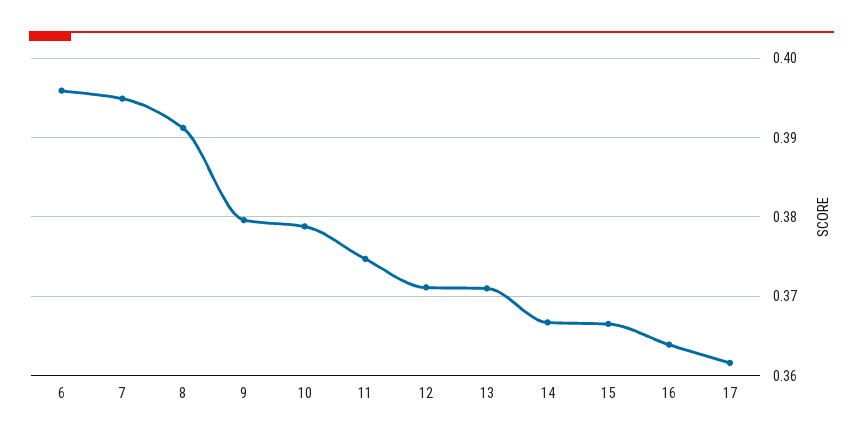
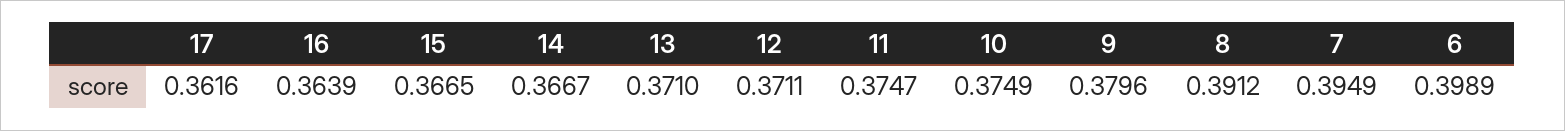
  {
-   "6": 0.396,
+   "6": 0.3989,
    "7": 0.3949,
    "8": 0.3912,
    "9": 0.3796,
-   "10": 0.379,
+   "10": 0.3749,
    "11": 0.3747,
    "12": 0.3711,
    "13": 0.371,
    "14": 0.3667,
    "15": 0.3665,
    "16": 0.3639,
    "17": 0.3616
  }

